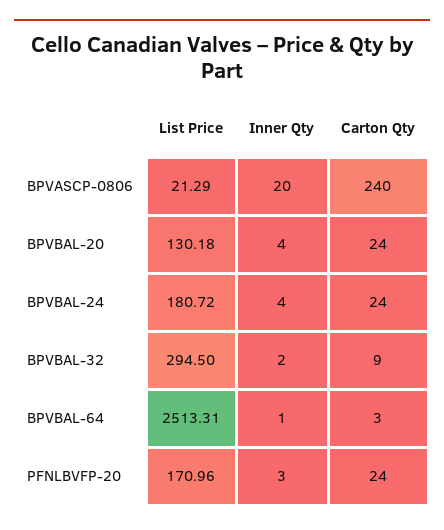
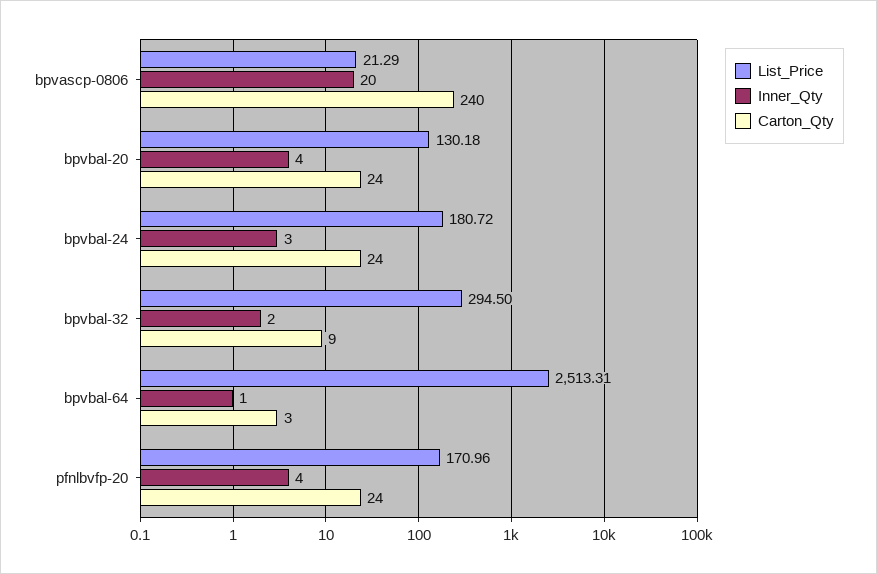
  {
    "List Price": {
      "BPVASCP-0806": 21.29,
      "BPVBAL-20": 130.18,
      "BPVBAL-24": 180.72,
      "BPVBAL-32": 294.5,
      "BPVBAL-64": 2513.31,
      "PFNLBVFP-20": 170.96
    },
    "Inner Qty": {
      "BPVASCP-0806": 20,
      "BPVBAL-20": 4,
-     "BPVBAL-24": 4,
+     "BPVBAL-24": 3,
      "BPVBAL-32": 2,
      "BPVBAL-64": 1,
-     "PFNLBVFP-20": 3
+     "PFNLBVFP-20": 4
    },
    "Carton Qty": {
      "BPVASCP-0806": 240,
      "BPVBAL-20": 24,
      "BPVBAL-24": 24,
      "BPVBAL-32": 9,
      "BPVBAL-64": 3,
      "PFNLBVFP-20": 24
    }
  }

